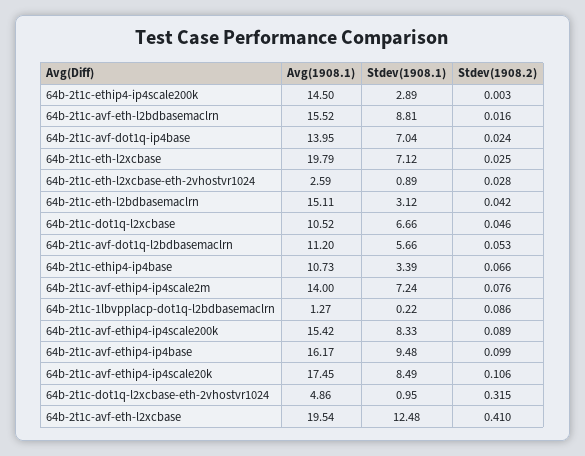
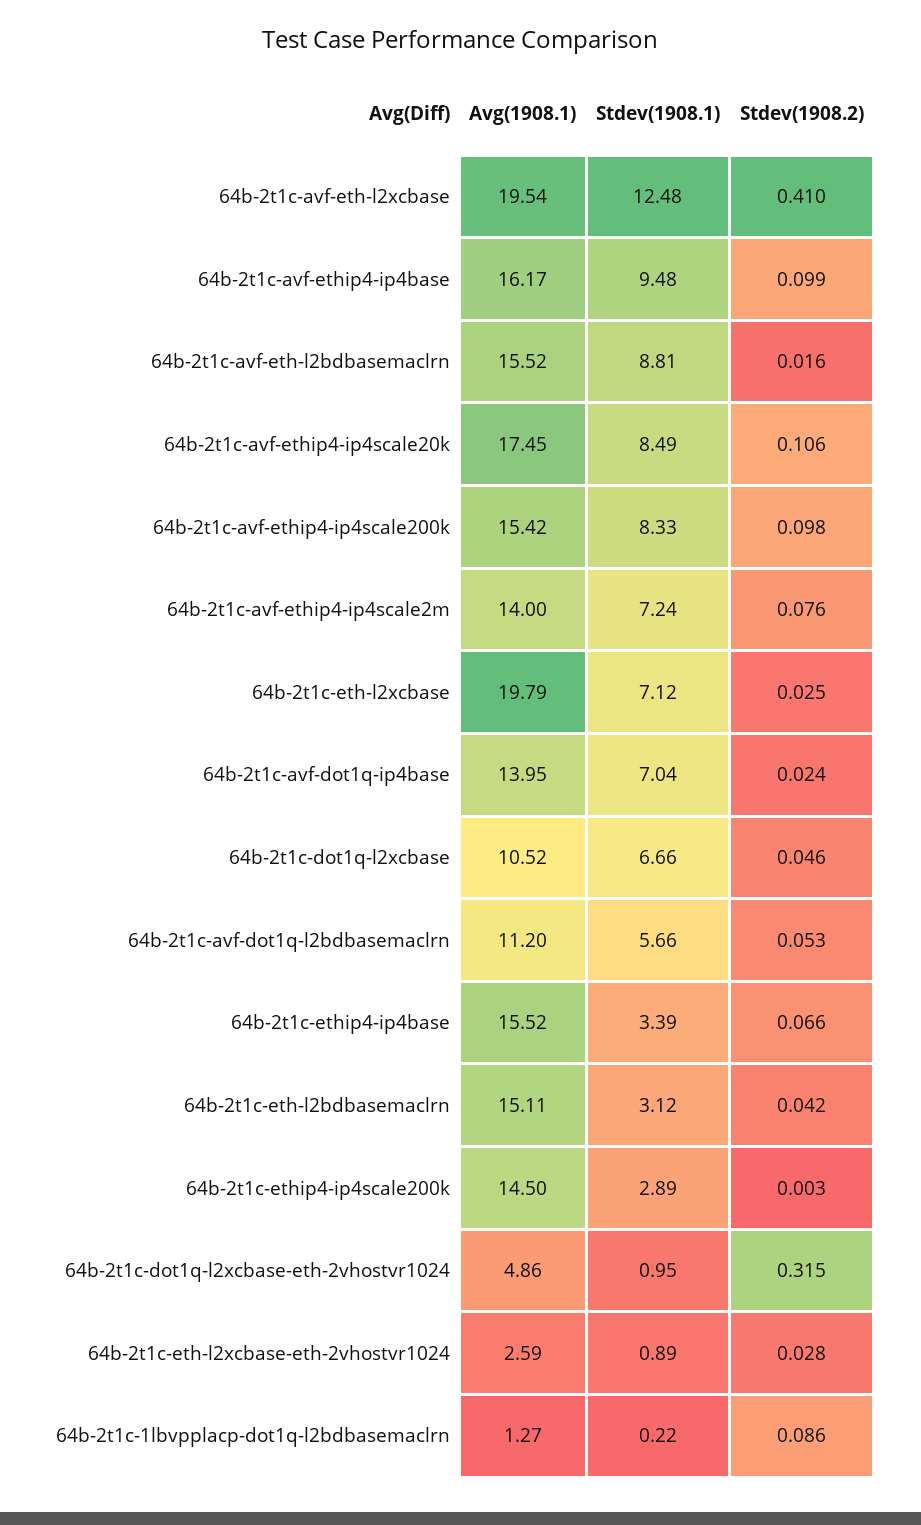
  {
    "Avg(1908.1)": {
      "64b-2t1c-ethip4-ip4scale200k": 14.5,
      "64b-2t1c-avf-eth-l2bdbasemaclrn": 15.52,
      "64b-2t1c-avf-dot1q-ip4base": 13.95,
      "64b-2t1c-eth-l2xcbase": 19.79,
      "64b-2t1c-eth-l2xcbase-eth-2vhostvr1024": 2.59,
      "64b-2t1c-eth-l2bdbasemaclrn": 15.11,
      "64b-2t1c-dot1q-l2xcbase": 10.52,
      "64b-2t1c-avf-dot1q-l2bdbasemaclrn": 11.2,
-     "64b-2t1c-ethip4-ip4base": 10.73,
+     "64b-2t1c-ethip4-ip4base": 15.52,
      "64b-2t1c-avf-ethip4-ip4scale2m": 14,
      "64b-2t1c-1lbvpplacp-dot1q-l2bdbasemaclrn": 1.27,
      "64b-2t1c-avf-ethip4-ip4scale200k": 15.42,
      "64b-2t1c-avf-ethip4-ip4base": 16.17,
      "64b-2t1c-avf-ethip4-ip4scale20k": 17.45,
      "64b-2t1c-dot1q-l2xcbase-eth-2vhostvr1024": 4.86,
      "64b-2t1c-avf-eth-l2xcbase": 19.54
    },
    "Stdev(1908.1)": {
      "64b-2t1c-ethip4-ip4scale200k": 2.89,
      "64b-2t1c-avf-eth-l2bdbasemaclrn": 8.81,
      "64b-2t1c-avf-dot1q-ip4base": 7.04,
      "64b-2t1c-eth-l2xcbase": 7.12,
      "64b-2t1c-eth-l2xcbase-eth-2vhostvr1024": 0.89,
      "64b-2t1c-eth-l2bdbasemaclrn": 3.12,
      "64b-2t1c-dot1q-l2xcbase": 6.66,
      "64b-2t1c-avf-dot1q-l2bdbasemaclrn": 5.66,
      "64b-2t1c-ethip4-ip4base": 3.39,
      "64b-2t1c-avf-ethip4-ip4scale2m": 7.24,
      "64b-2t1c-1lbvpplacp-dot1q-l2bdbasemaclrn": 0.22,
      "64b-2t1c-avf-ethip4-ip4scale200k": 8.33,
      "64b-2t1c-avf-ethip4-ip4base": 9.48,
      "64b-2t1c-avf-ethip4-ip4scale20k": 8.49,
      "64b-2t1c-dot1q-l2xcbase-eth-2vhostvr1024": 0.95,
      "64b-2t1c-avf-eth-l2xcbase": 12.48
    },
    "Stdev(1908.2)": {
      "64b-2t1c-ethip4-ip4scale200k": 0.003,
      "64b-2t1c-avf-eth-l2bdbasemaclrn": 0.016,
      "64b-2t1c-avf-dot1q-ip4base": 0.024,
      "64b-2t1c-eth-l2xcbase": 0.025,
      "64b-2t1c-eth-l2xcbase-eth-2vhostvr1024": 0.028,
      "64b-2t1c-eth-l2bdbasemaclrn": 0.042,
      "64b-2t1c-dot1q-l2xcbase": 0.046,
      "64b-2t1c-avf-dot1q-l2bdbasemaclrn": 0.053,
      "64b-2t1c-ethip4-ip4base": 0.066,
      "64b-2t1c-avf-ethip4-ip4scale2m": 0.076,
      "64b-2t1c-1lbvpplacp-dot1q-l2bdbasemaclrn": 0.086,
-     "64b-2t1c-avf-ethip4-ip4scale200k": 0.089,
+     "64b-2t1c-avf-ethip4-ip4scale200k": 0.098,
      "64b-2t1c-avf-ethip4-ip4base": 0.099,
      "64b-2t1c-avf-ethip4-ip4scale20k": 0.106,
      "64b-2t1c-dot1q-l2xcbase-eth-2vhostvr1024": 0.315,
      "64b-2t1c-avf-eth-l2xcbase": 0.41
    }
  }

